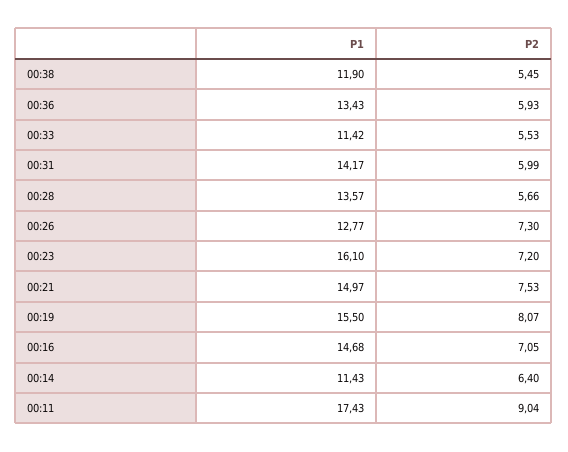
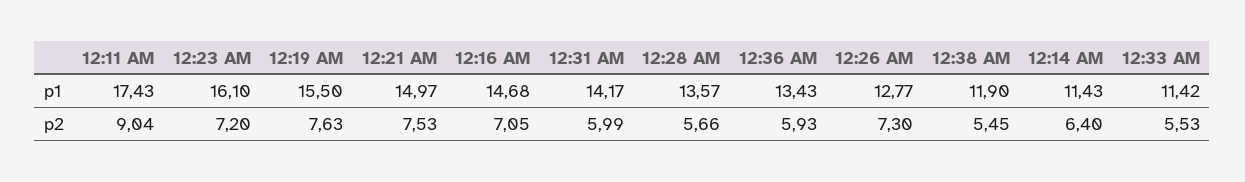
  {
    "P1": {
      "00:38": 11.9,
      "00:36": 13.43,
      "00:33": 11.42,
      "00:31": 14.17,
      "00:28": 13.57,
      "00:26": 12.77,
      "00:23": 16.1,
      "00:21": 14.97,
      "00:19": 15.5,
      "00:16": 14.68,
      "00:14": 11.43,
      "00:11": 17.43
    },
    "P2": {
      "00:38": 5.45,
      "00:36": 5.93,
      "00:33": 5.53,
      "00:31": 5.99,
      "00:28": 5.66,
      "00:26": 7.3,
      "00:23": 7.2,
      "00:21": 7.53,
-     "00:19": 8.07,
+     "00:19": 7.63,
      "00:16": 7.05,
      "00:14": 6.4,
      "00:11": 9.04
    }
  }

